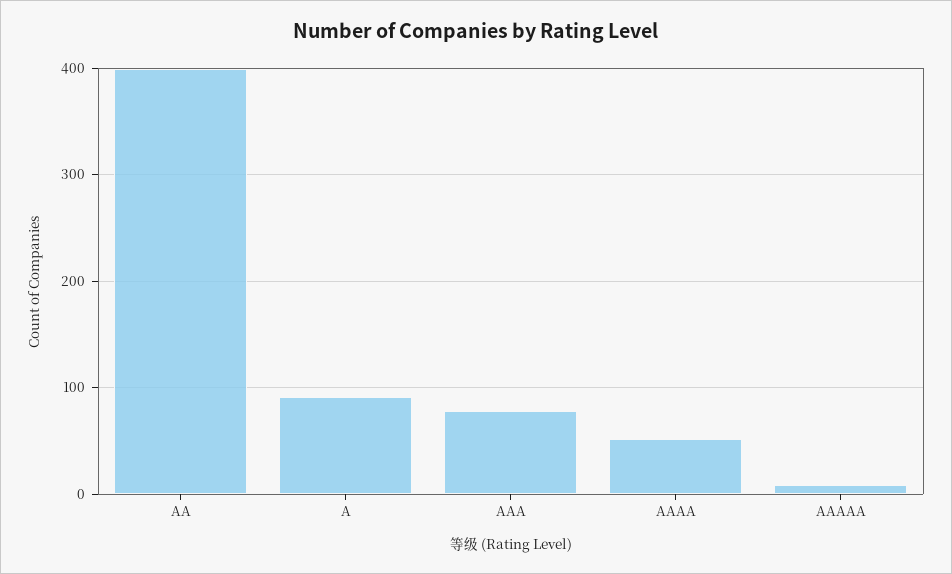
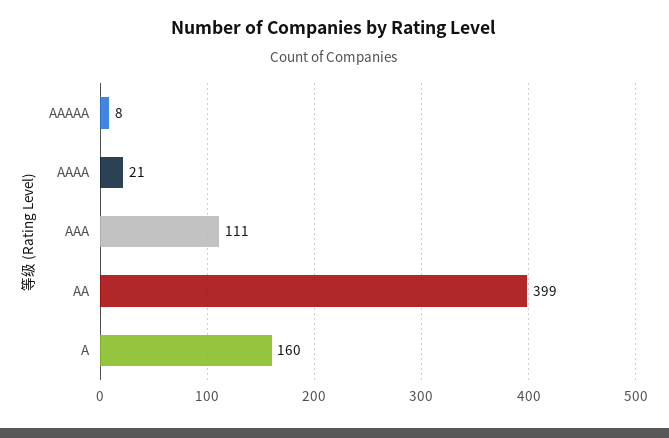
  {
    "AA": 399,
-   "A": 90,
+   "A": 160,
-   "AAA": 80,
+   "AAA": 111,
-   "AAAA": 50,
+   "AAAA": 21,
    "AAAAA": 8
  }

